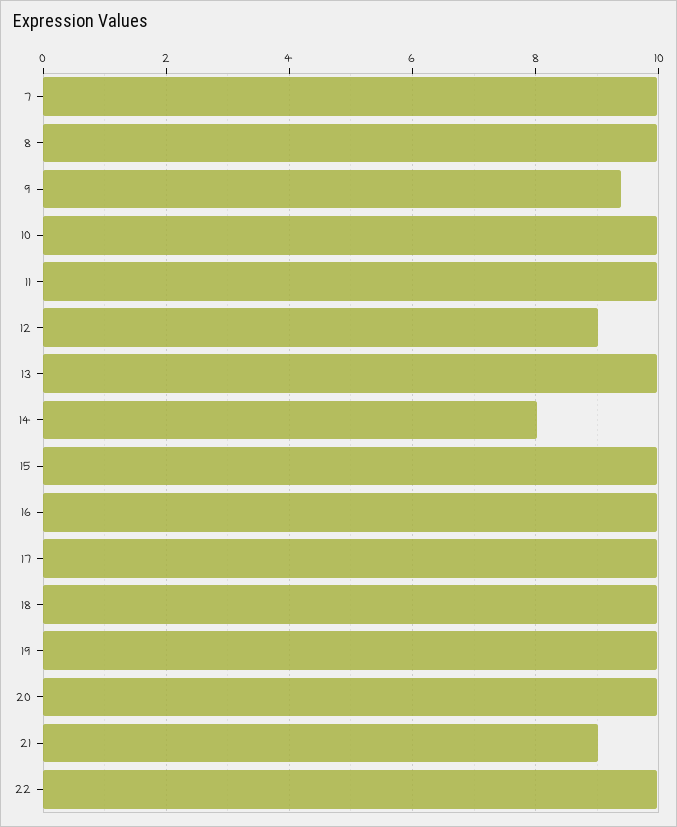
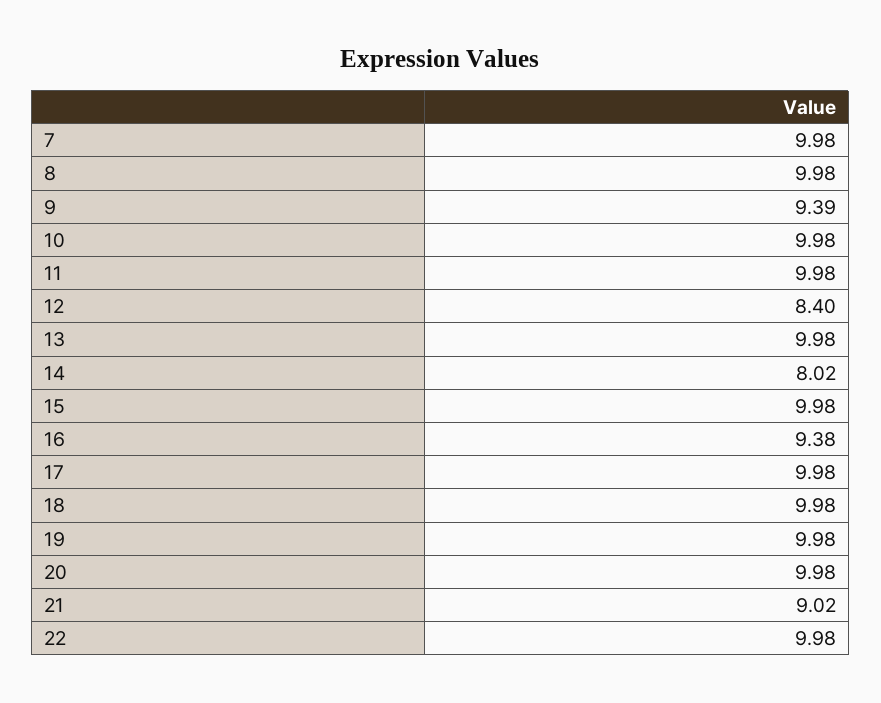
  {
    "7": 9.98,
    "8": 9.98,
    "9": 9.39,
    "10": 9.98,
    "11": 9.98,
-   "12": 9,
+   "12": 8.4,
    "13": 9.98,
    "14": 8.02,
    "15": 9.98,
-   "16": 10,
+   "16": 9.38,
    "17": 9.98,
    "18": 9.98,
    "19": 9.98,
    "20": 9.98,
    "21": 9.02,
    "22": 9.98
  }

